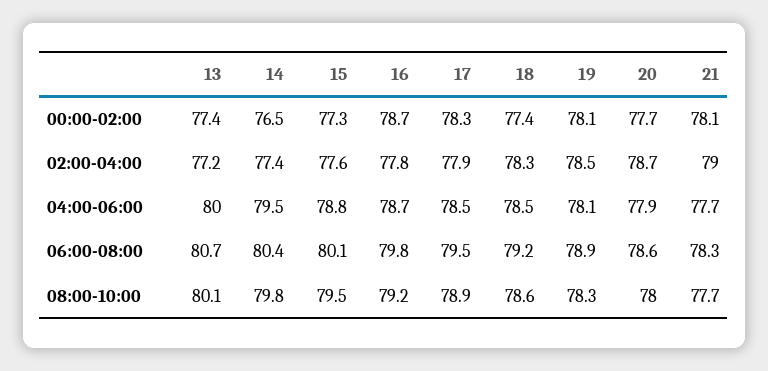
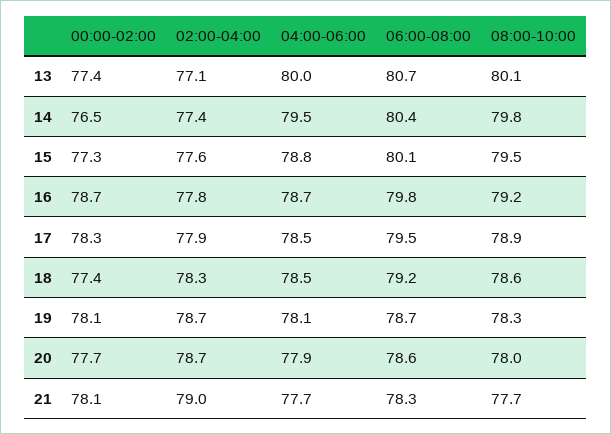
  {
    "13": {
      "00:00-02:00": 77.4,
-     "02:00-04:00": 77.2,
+     "02:00-04:00": 77.1,
      "04:00-06:00": 80,
      "06:00-08:00": 80.7,
      "08:00-10:00": 80.1
    },
    "14": {
      "00:00-02:00": 76.5,
      "02:00-04:00": 77.4,
      "04:00-06:00": 79.5,
      "06:00-08:00": 80.4,
      "08:00-10:00": 79.8
    },
    "15": {
      "00:00-02:00": 77.3,
      "02:00-04:00": 77.6,
      "04:00-06:00": 78.8,
      "06:00-08:00": 80.1,
      "08:00-10:00": 79.5
    },
    "16": {
      "00:00-02:00": 78.7,
      "02:00-04:00": 77.8,
      "04:00-06:00": 78.7,
      "06:00-08:00": 79.8,
      "08:00-10:00": 79.2
    },
    "17": {
      "00:00-02:00": 78.3,
      "02:00-04:00": 77.9,
      "04:00-06:00": 78.5,
      "06:00-08:00": 79.5,
      "08:00-10:00": 78.9
    },
    "18": {
      "00:00-02:00": 77.4,
      "02:00-04:00": 78.3,
      "04:00-06:00": 78.5,
      "06:00-08:00": 79.2,
      "08:00-10:00": 78.6
    },
    "19": {
      "00:00-02:00": 78.1,
-     "02:00-04:00": 78.5,
+     "02:00-04:00": 78.7,
      "04:00-06:00": 78.1,
-     "06:00-08:00": 78.9,
+     "06:00-08:00": 78.7,
      "08:00-10:00": 78.3
    },
    "20": {
      "00:00-02:00": 77.7,
      "02:00-04:00": 78.7,
      "04:00-06:00": 77.9,
      "06:00-08:00": 78.6,
      "08:00-10:00": 78
    },
    "21": {
      "00:00-02:00": 78.1,
      "02:00-04:00": 79,
      "04:00-06:00": 77.7,
      "06:00-08:00": 78.3,
      "08:00-10:00": 77.7
    }
  }

